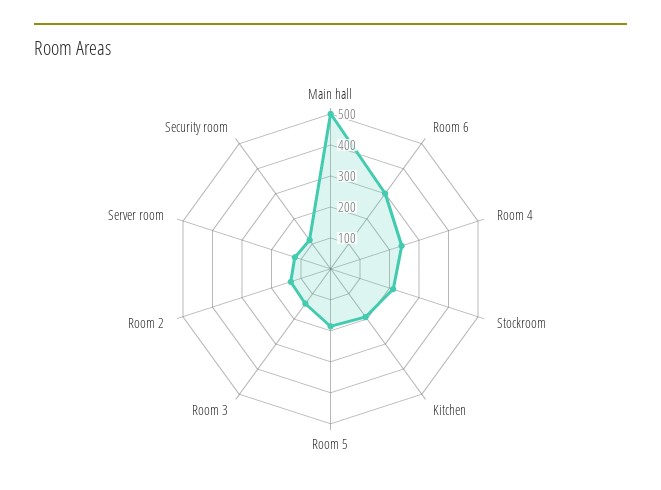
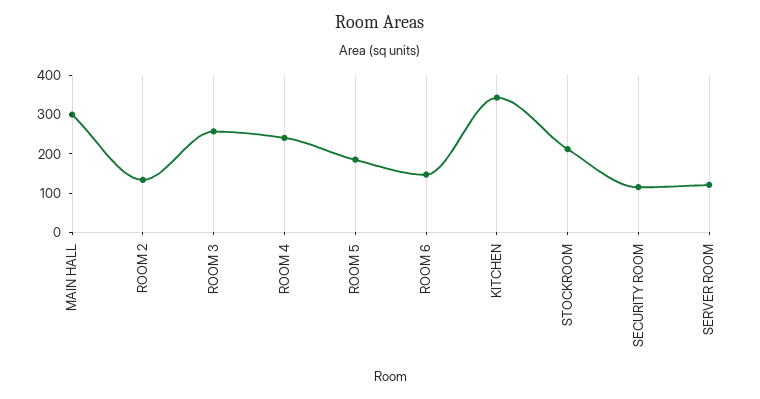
  {
-   "Main hall": 500,
+   "Main hall": 300,
-   "Room 6": 300,
+   "Room 6": 150,
    "Room 4": 250,
    "Stockroom": 200,
-   "Kitchen": 200,
+   "Kitchen": 350,
    "Room 5": 175,
-   "Room 3": 150,
+   "Room 3": 250,
    "Room 2": 125,
    "Server room": 125,
    "Security room": 125
  }

